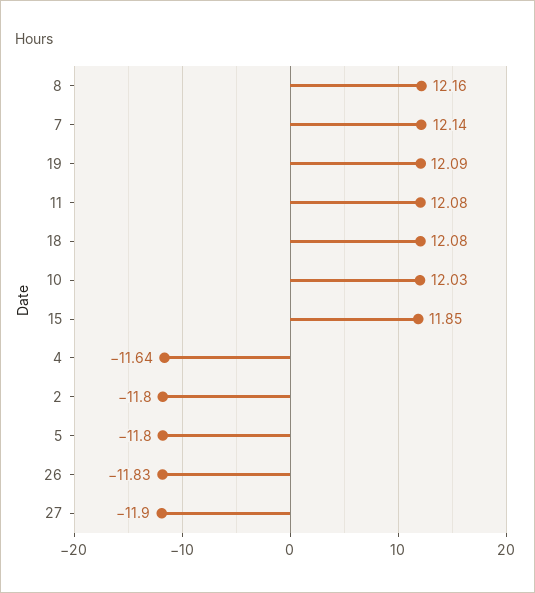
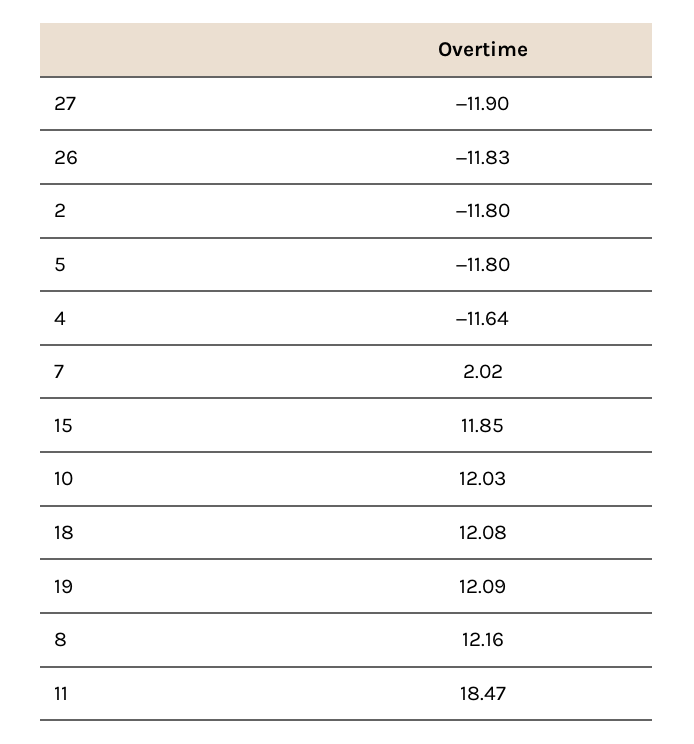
  {
    "8": 12.16,
-   "7": 12.14,
+   "7": 2.02,
    "19": 12.09,
-   "11": 12.08,
+   "11": 18.47,
    "18": 12.08,
    "10": 12.03,
    "15": 11.85,
    "4": -11.64,
    "2": -11.8,
    "5": -11.8,
    "26": -11.83,
    "27": -11.9
  }

